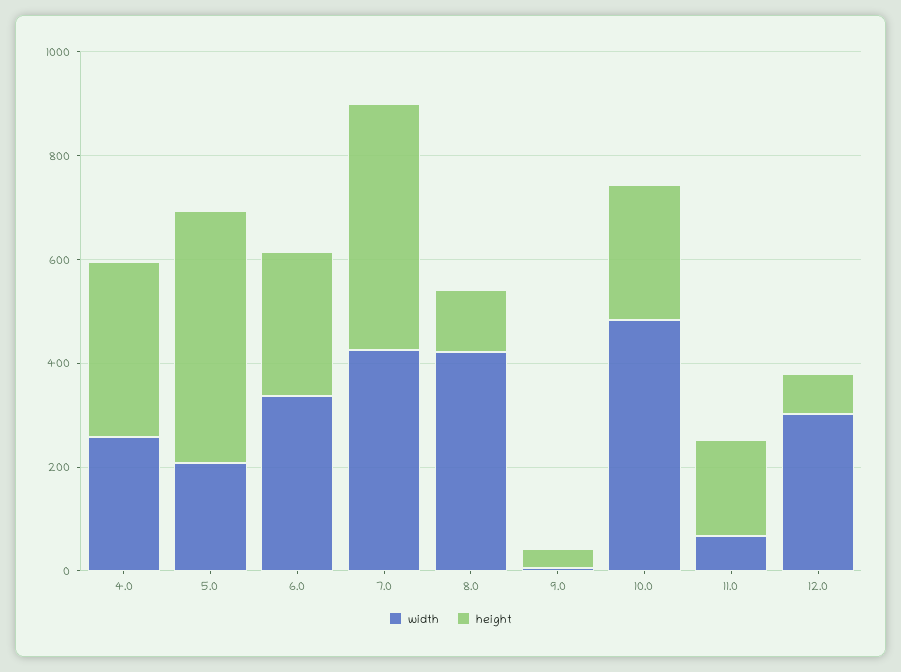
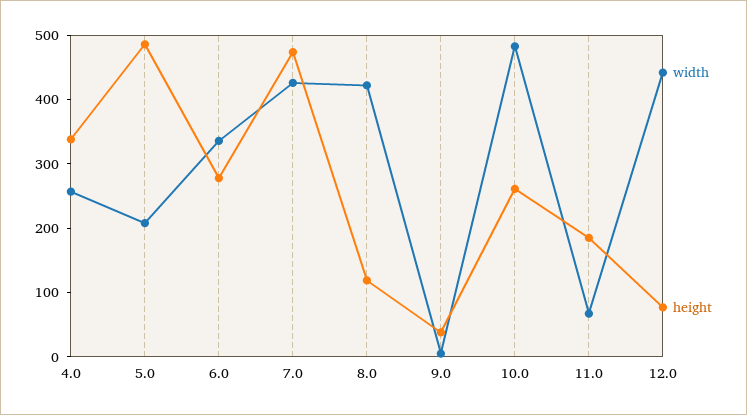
  {
    "width": {
      "4.0": 260,
      "5.0": 200,
      "6.0": 340,
      "7.0": 420,
      "8.0": 420,
      "9.0": 0,
      "10.0": 480,
      "11.0": 60,
-     "12.0": 300
+     "12.0": 440
    },
    "height": {
      "4.0": 340,
      "5.0": 480,
      "6.0": 280,
      "7.0": 480,
      "8.0": 120,
      "9.0": 40,
      "10.0": 260,
      "11.0": 180,
      "12.0": 80
    }
  }

